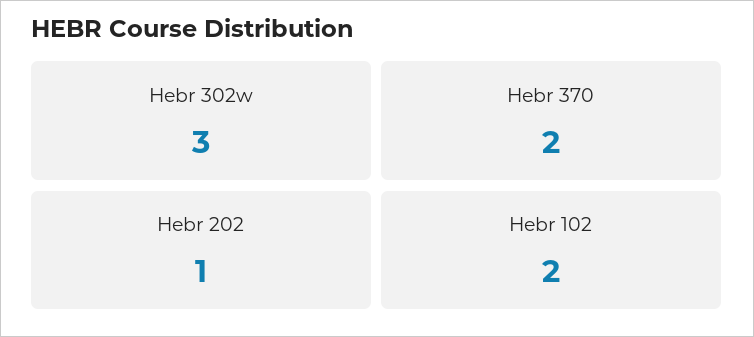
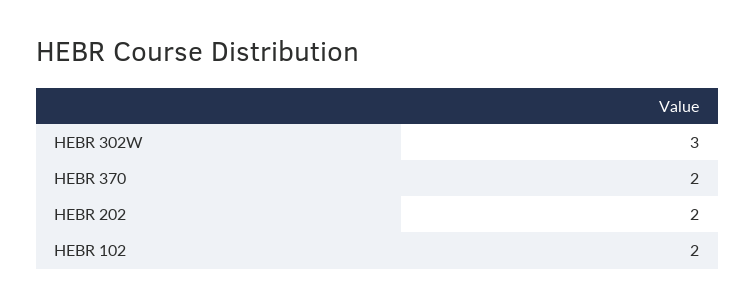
  {
    "Hebr 302w": 3,
    "Hebr 370": 2,
-   "Hebr 202": 1,
+   "Hebr 202": 2,
    "Hebr 102": 2
  }

